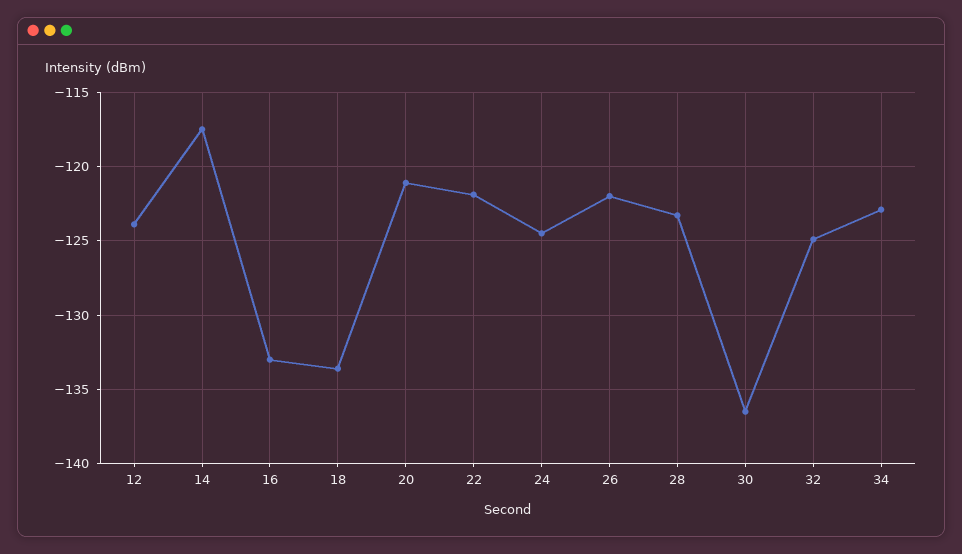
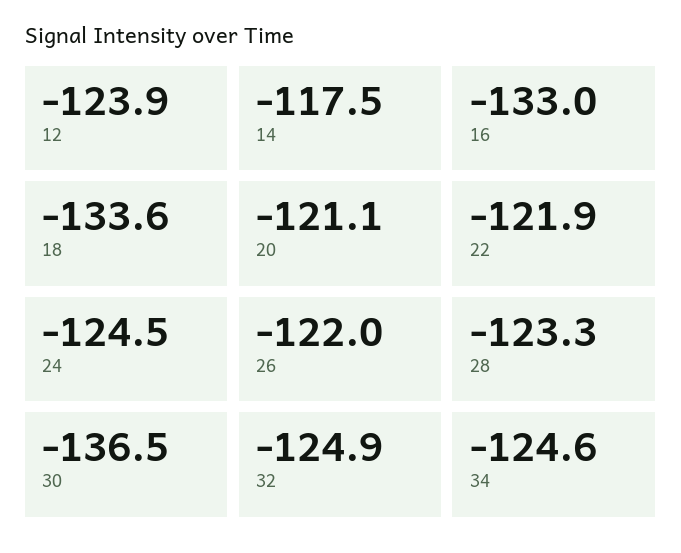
  {
    "12": -123.9,
    "14": -117.5,
    "16": -133,
    "18": -133.6,
    "20": -121.1,
    "22": -121.9,
    "24": -124.5,
    "26": -122,
    "28": -123.3,
    "30": -136.5,
    "32": -124.9,
-   "34": -123
+   "34": -124.6
  }

